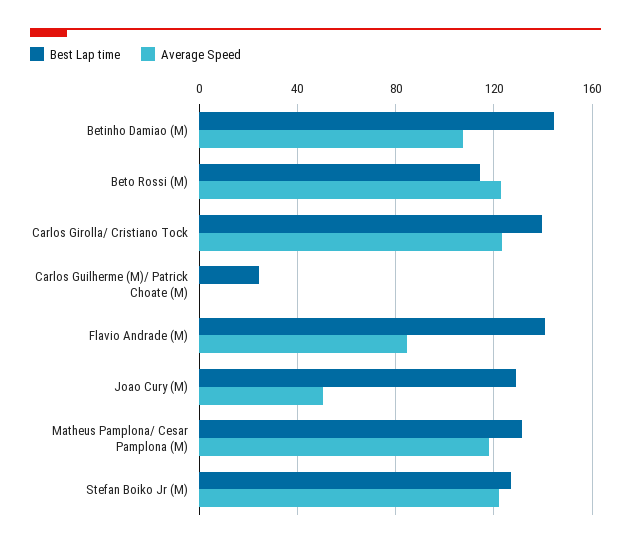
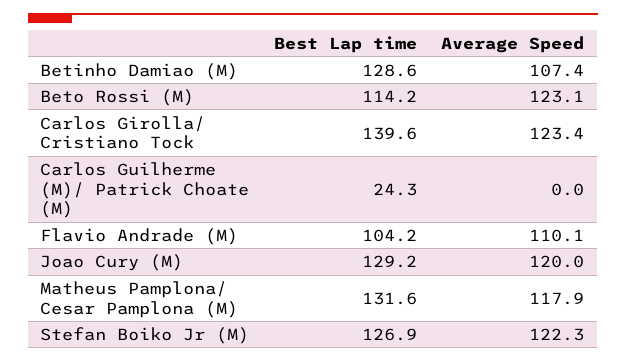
  {
    "Best Lap time": {
-     "Betinho Damiao (M)": 145,
+     "Betinho Damiao (M)": 128.6,
      "Beto Rossi (M)": 114.2,
      "Carlos Girolla/ Cristiano Tock": 139.6,
      "Carlos Guilherme (M)/ Patrick Choate (M)": 24.3,
-     "Flavio Andrade (M)": 140,
+     "Flavio Andrade (M)": 104.2,
      "Joao Cury (M)": 129.2,
      "Matheus Pamplona/ Cesar Pamplona (M)": 131.6,
      "Stefan Boiko Jr (M)": 126.9
    },
    "Average Speed": {
      "Betinho Damiao (M)": 107.4,
      "Beto Rossi (M)": 123.1,
      "Carlos Girolla/ Cristiano Tock": 123.4,
      "Carlos Guilherme (M)/ Patrick Choate (M)": 0,
-     "Flavio Andrade (M)": 85,
+     "Flavio Andrade (M)": 110.1,
-     "Joao Cury (M)": 50,
+     "Joao Cury (M)": 120,
      "Matheus Pamplona/ Cesar Pamplona (M)": 117.9,
      "Stefan Boiko Jr (M)": 122.3
    }
  }

